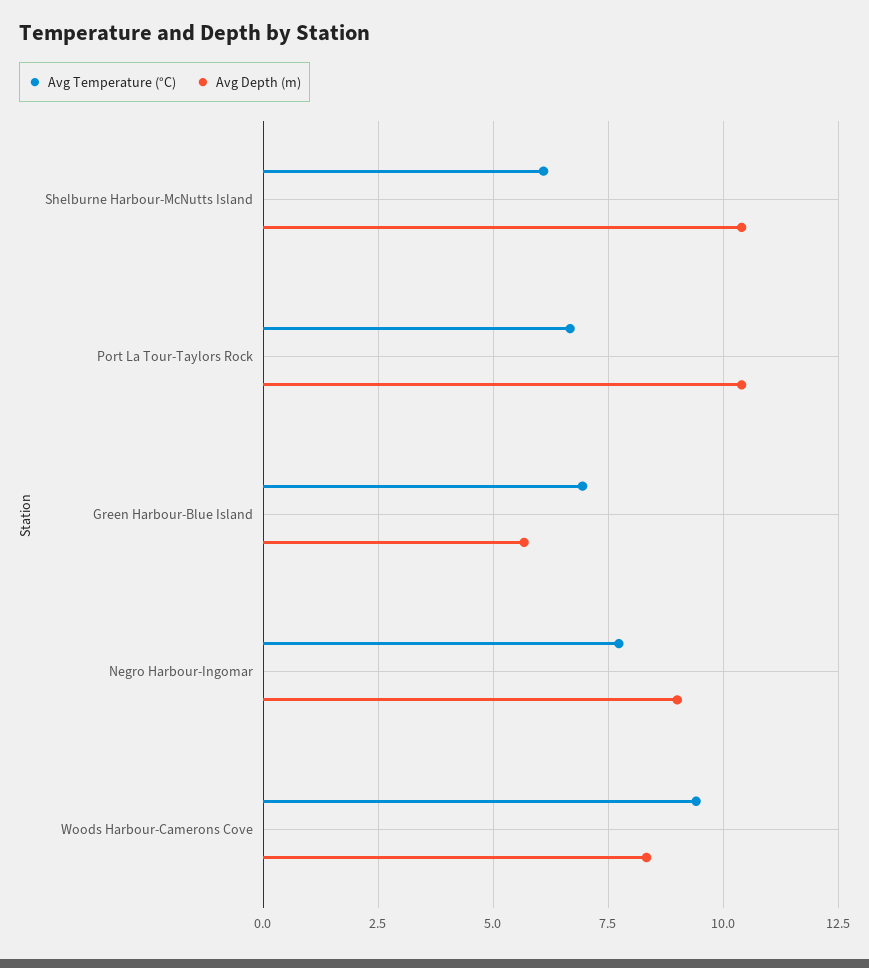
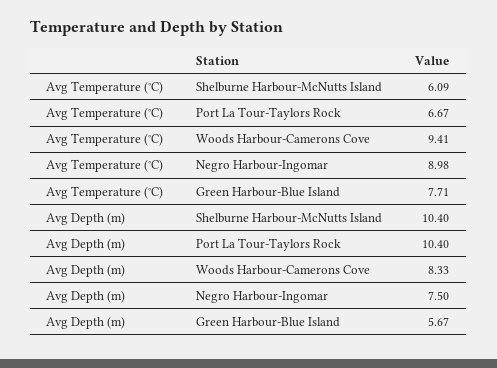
  {
    "Avg Temperature (°C)": {
      "Shelburne Harbour-McNutts Island": 6.09,
      "Port La Tour-Taylors Rock": 6.67,
-     "Green Harbour-Blue Island": 7,
+     "Green Harbour-Blue Island": 7.71,
-     "Negro Harbour-Ingomar": 7.75,
+     "Negro Harbour-Ingomar": 8.98,
      "Woods Harbour-Camerons Cove": 9.41
    },
    "Avg Depth (m)": {
      "Shelburne Harbour-McNutts Island": 10.4,
      "Port La Tour-Taylors Rock": 10.4,
      "Green Harbour-Blue Island": 5.67,
-     "Negro Harbour-Ingomar": 9,
+     "Negro Harbour-Ingomar": 7.5,
      "Woods Harbour-Camerons Cove": 8.33
    }
  }

